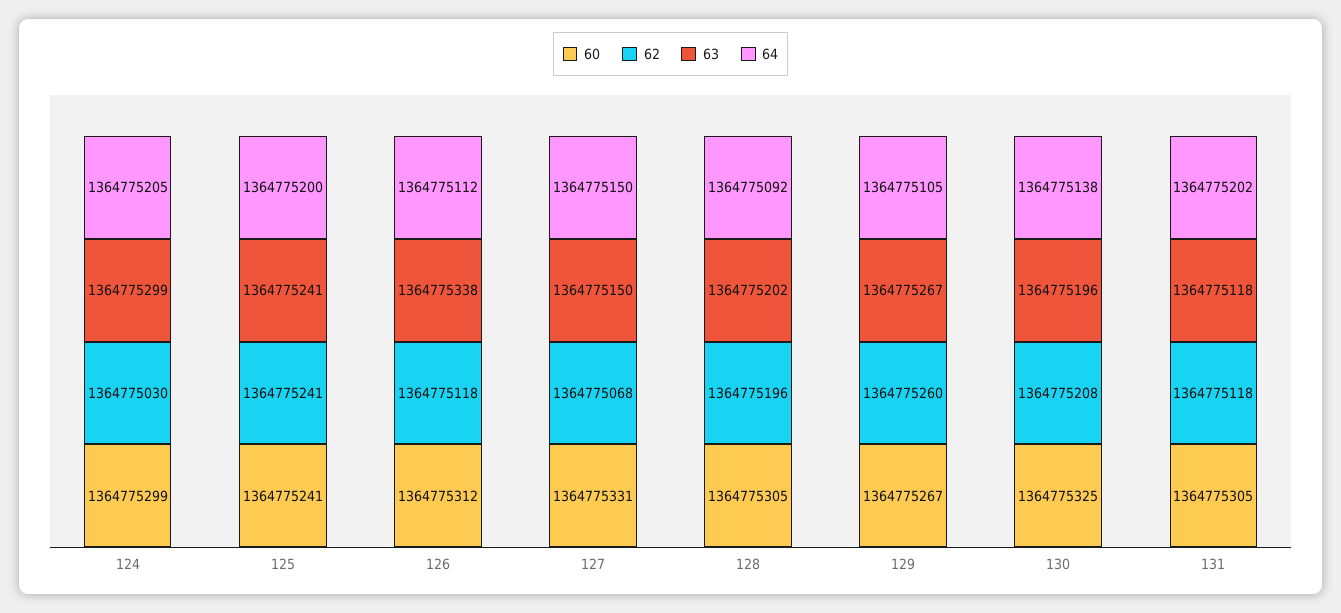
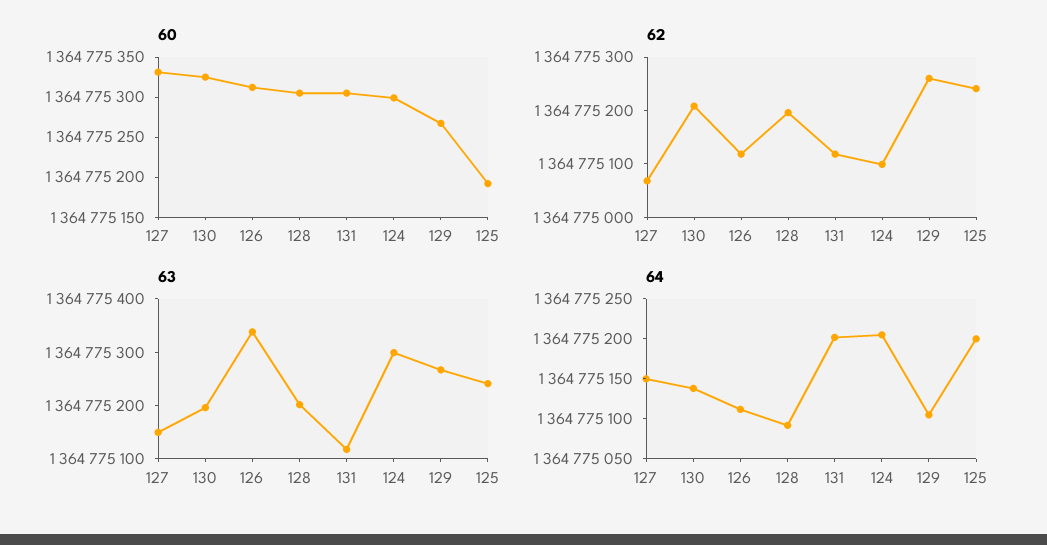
  {
    "60": {
      "124": 1364775299,
-     "125": 1364775241,
+     "125": 1364775190,
      "126": 1364775312,
      "127": 1364775331,
      "128": 1364775305,
      "129": 1364775267,
      "130": 1364775325,
      "131": 1364775305
    },
    "62": {
-     "124": 1364775030,
+     "124": 1364775100,
      "125": 1364775241,
      "126": 1364775118,
      "127": 1364775068,
      "128": 1364775196,
      "129": 1364775260,
      "130": 1364775208,
      "131": 1364775118
    },
    "63": {
      "124": 1364775299,
      "125": 1364775241,
      "126": 1364775338,
      "127": 1364775150,
      "128": 1364775202,
      "129": 1364775267,
      "130": 1364775196,
      "131": 1364775118
    },
    "64": {
      "124": 1364775205,
      "125": 1364775200,
      "126": 1364775112,
      "127": 1364775150,
      "128": 1364775092,
      "129": 1364775105,
      "130": 1364775138,
      "131": 1364775202
    }
  }

